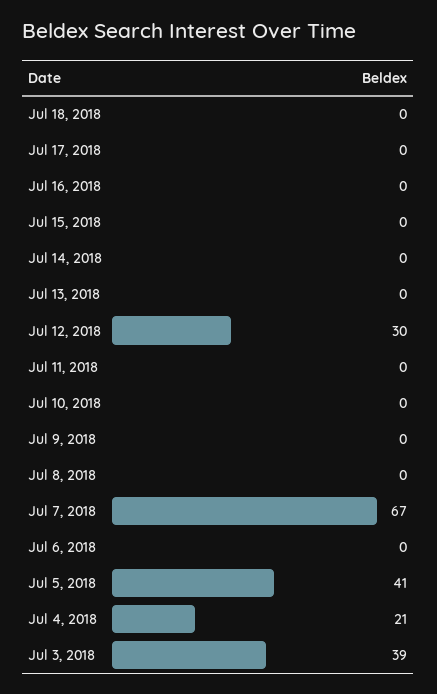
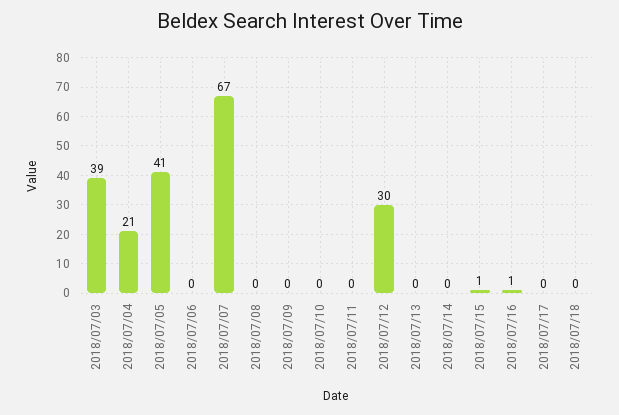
  {
    "Jul 18, 2018": 0,
    "Jul 17, 2018": 0,
-   "Jul 16, 2018": 0,
+   "Jul 16, 2018": 1,
-   "Jul 15, 2018": 0,
+   "Jul 15, 2018": 1,
    "Jul 14, 2018": 0,
    "Jul 13, 2018": 0,
    "Jul 12, 2018": 30,
    "Jul 11, 2018": 0,
    "Jul 10, 2018": 0,
    "Jul 9, 2018": 0,
    "Jul 8, 2018": 0,
    "Jul 7, 2018": 67,
    "Jul 6, 2018": 0,
    "Jul 5, 2018": 41,
    "Jul 4, 2018": 21,
    "Jul 3, 2018": 39
  }

